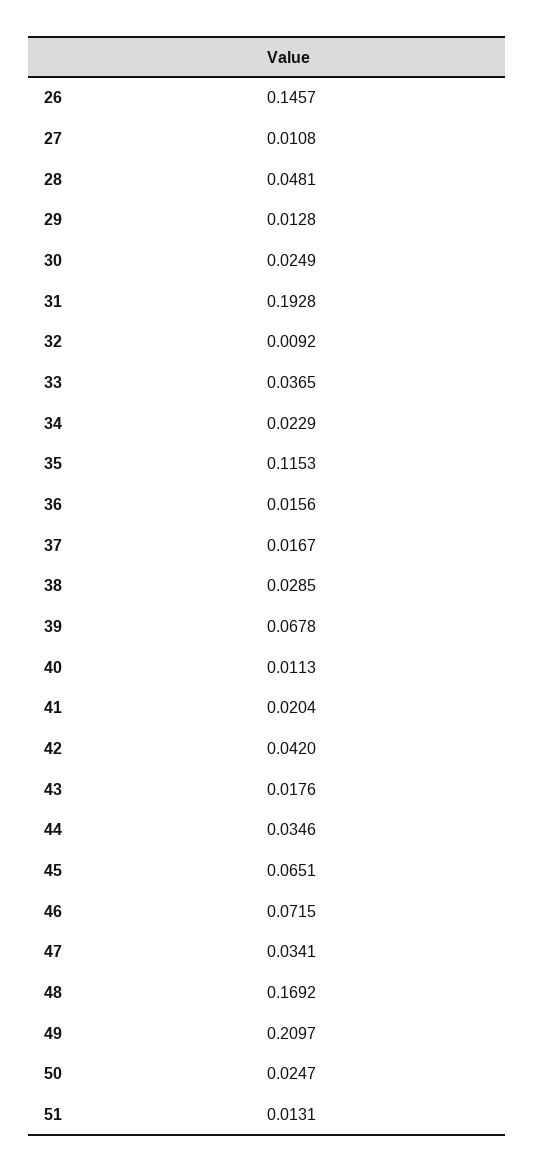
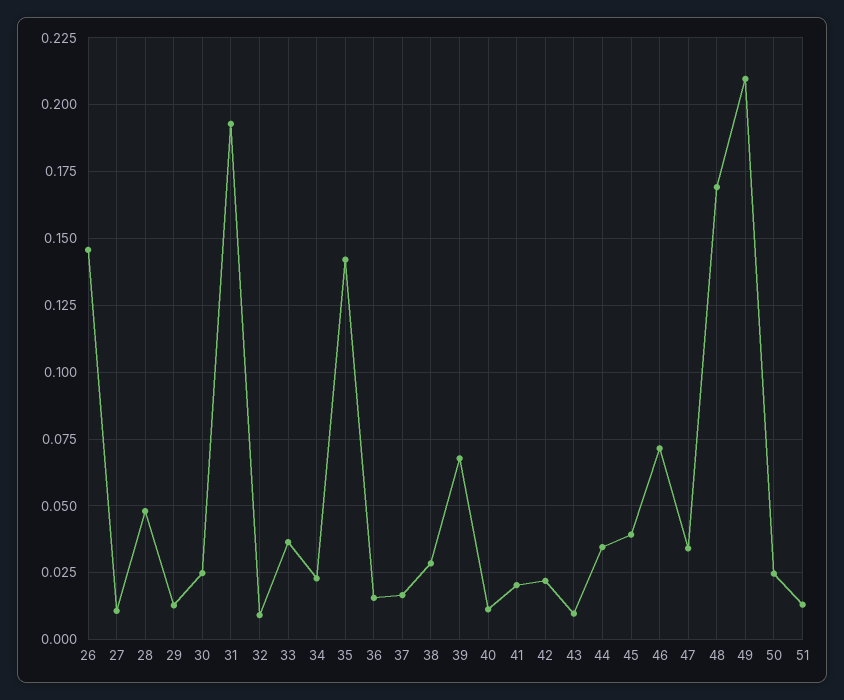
  {
    "26": 0.1457,
    "27": 0.0108,
    "28": 0.0481,
    "29": 0.0128,
    "30": 0.0249,
    "31": 0.1928,
    "32": 0.0092,
    "33": 0.0365,
    "34": 0.0229,
-   "35": 0.1153,
+   "35": 0.1425,
    "36": 0.0156,
    "37": 0.0167,
    "38": 0.0285,
    "39": 0.0678,
    "40": 0.0113,
    "41": 0.0204,
-   "42": 0.042,
+   "42": 0.0225,
-   "43": 0.0176,
+   "43": 0.01,
    "44": 0.0346,
-   "45": 0.0651,
+   "45": 0.04,
    "46": 0.0715,
    "47": 0.0341,
    "48": 0.1692,
    "49": 0.2097,
    "50": 0.0247,
    "51": 0.0131
  }

